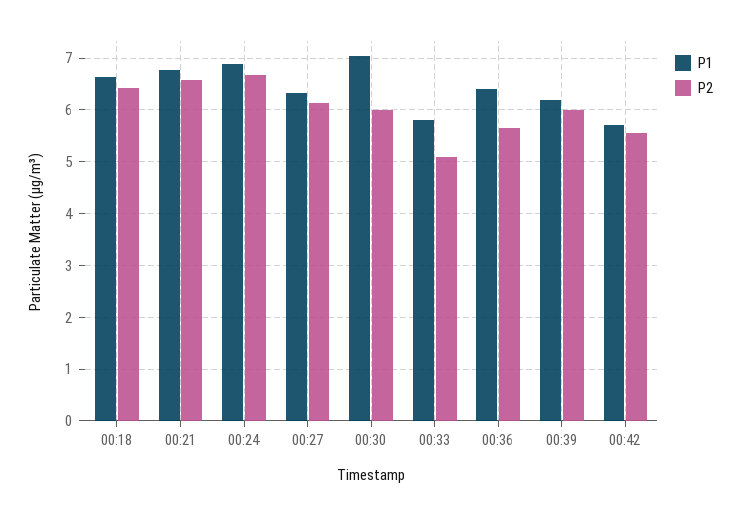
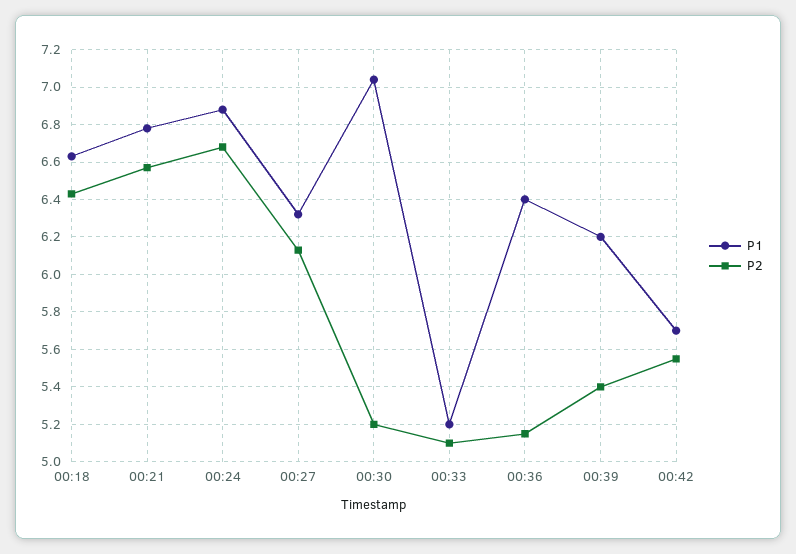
  {
    "P1": {
      "00:18": 6.65,
      "00:21": 6.8,
      "00:24": 6.9,
      "00:27": 6.3,
      "00:30": 7.05,
-     "00:33": 5.8,
+     "00:33": 5.2,
      "00:36": 6.4,
      "00:39": 6.2,
      "00:42": 5.7
    },
    "P2": {
      "00:18": 6.45,
      "00:21": 6.55,
      "00:24": 6.7,
      "00:27": 6.15,
-     "00:30": 6,
+     "00:30": 5.2,
      "00:33": 5.1,
-     "00:36": 5.6,
+     "00:36": 5.15,
-     "00:39": 6,
+     "00:39": 5.4,
      "00:42": 5.55
    }
  }

